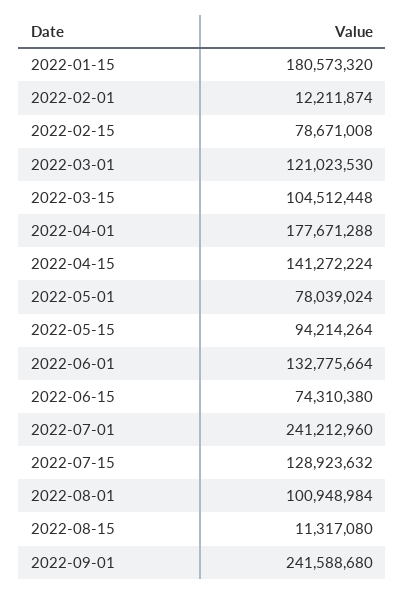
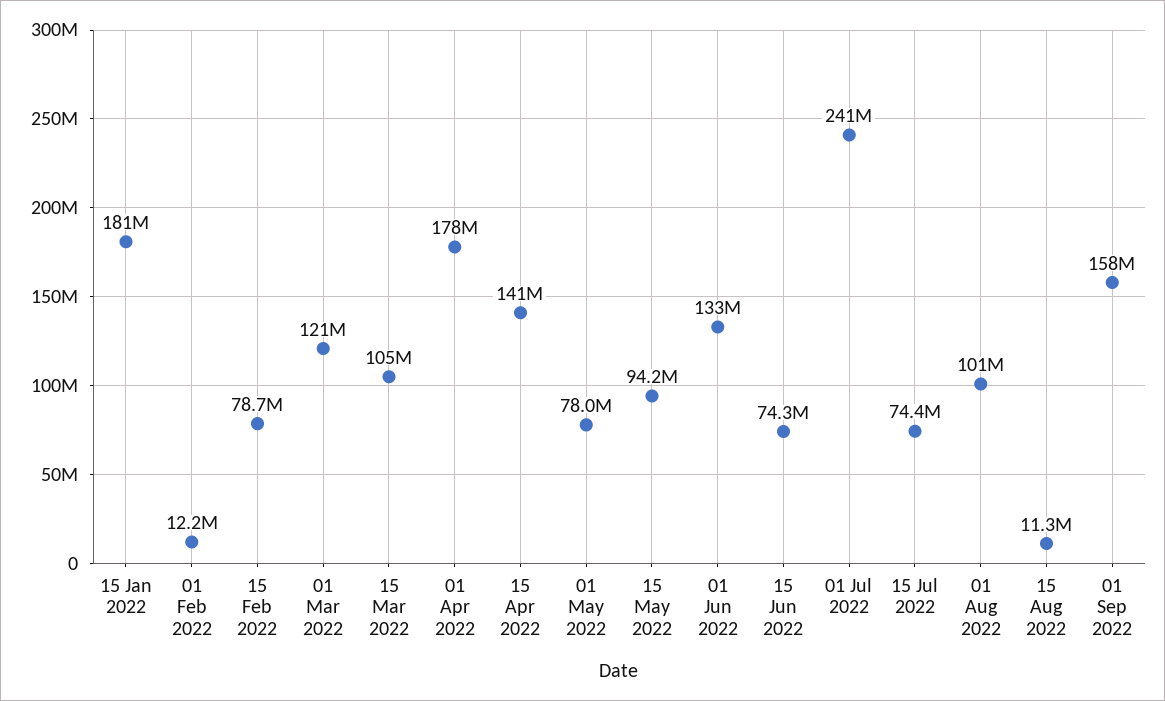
  {
    "2022-01-15": 180573320,
    "2022-02-01": 12211874,
    "2022-02-15": 78671008,
    "2022-03-01": 121023530,
    "2022-03-15": 104512448,
    "2022-04-01": 177671288,
    "2022-04-15": 141272224,
    "2022-05-01": 78039024,
    "2022-05-15": 94214264,
    "2022-06-01": 132775664,
    "2022-06-15": 74310380,
    "2022-07-01": 241212960,
-   "2022-07-15": 128923632,
+   "2022-07-15": 74400000,
    "2022-08-01": 100948984,
    "2022-08-15": 11317080,
-   "2022-09-01": 241588680
+   "2022-09-01": 158000000
  }

